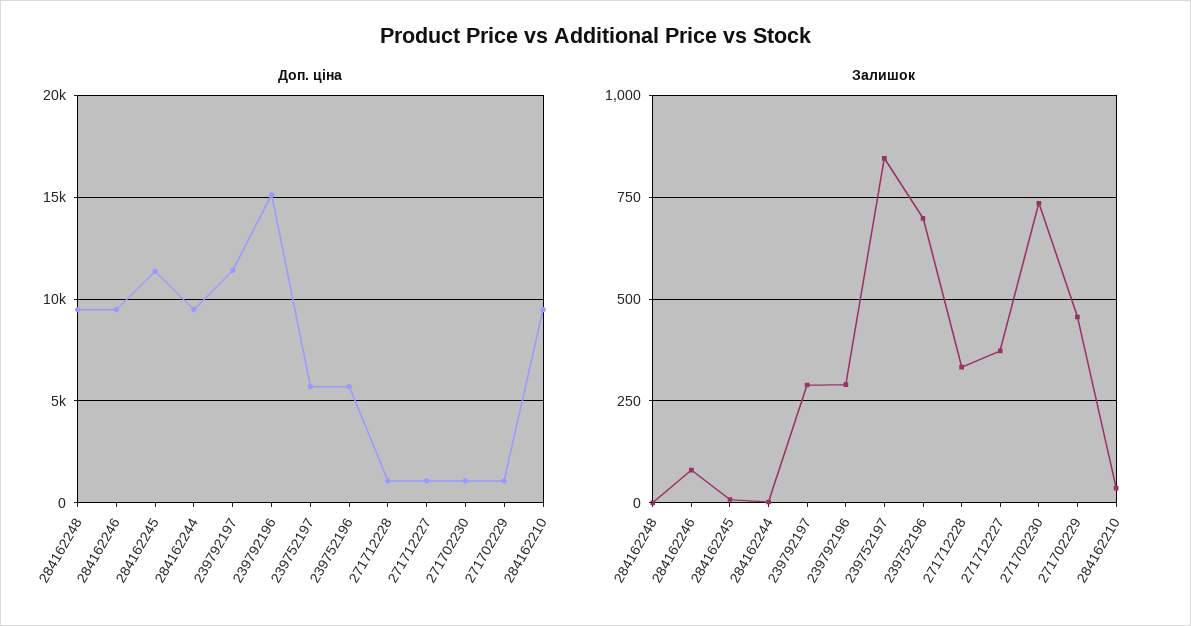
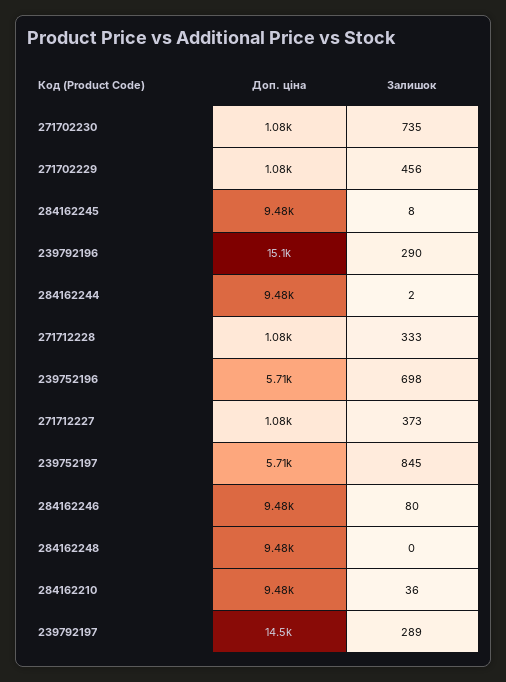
  {
    "Доп. ціна": {
      "284162248": 9480,
      "284162246": 9480,
-     "284162245": 11500,
+     "284162245": 9480,
      "284162244": 9480,
-     "239792197": 11500,
+     "239792197": 14500,
      "239792196": 15100,
      "239752197": 5710,
      "239752196": 5710,
      "271712228": 1080,
      "271712227": 1080,
      "271702230": 1080,
      "271702229": 1080,
      "284162210": 9480
    },
    "Залишок": {
      "284162248": 0,
      "284162246": 80,
      "284162245": 8,
      "284162244": 2,
      "239792197": 289,
      "239792196": 290,
      "239752197": 845,
      "239752196": 698,
      "271712228": 333,
      "271712227": 373,
      "271702230": 735,
      "271702229": 456,
      "284162210": 36
    }
  }

